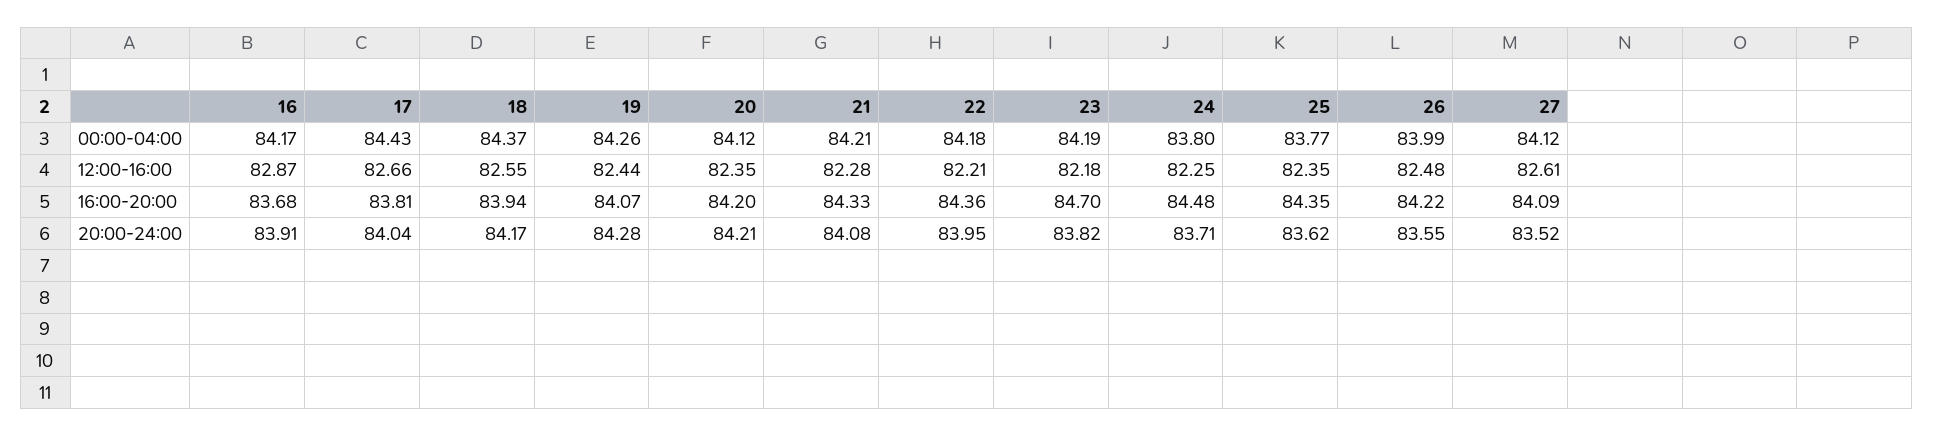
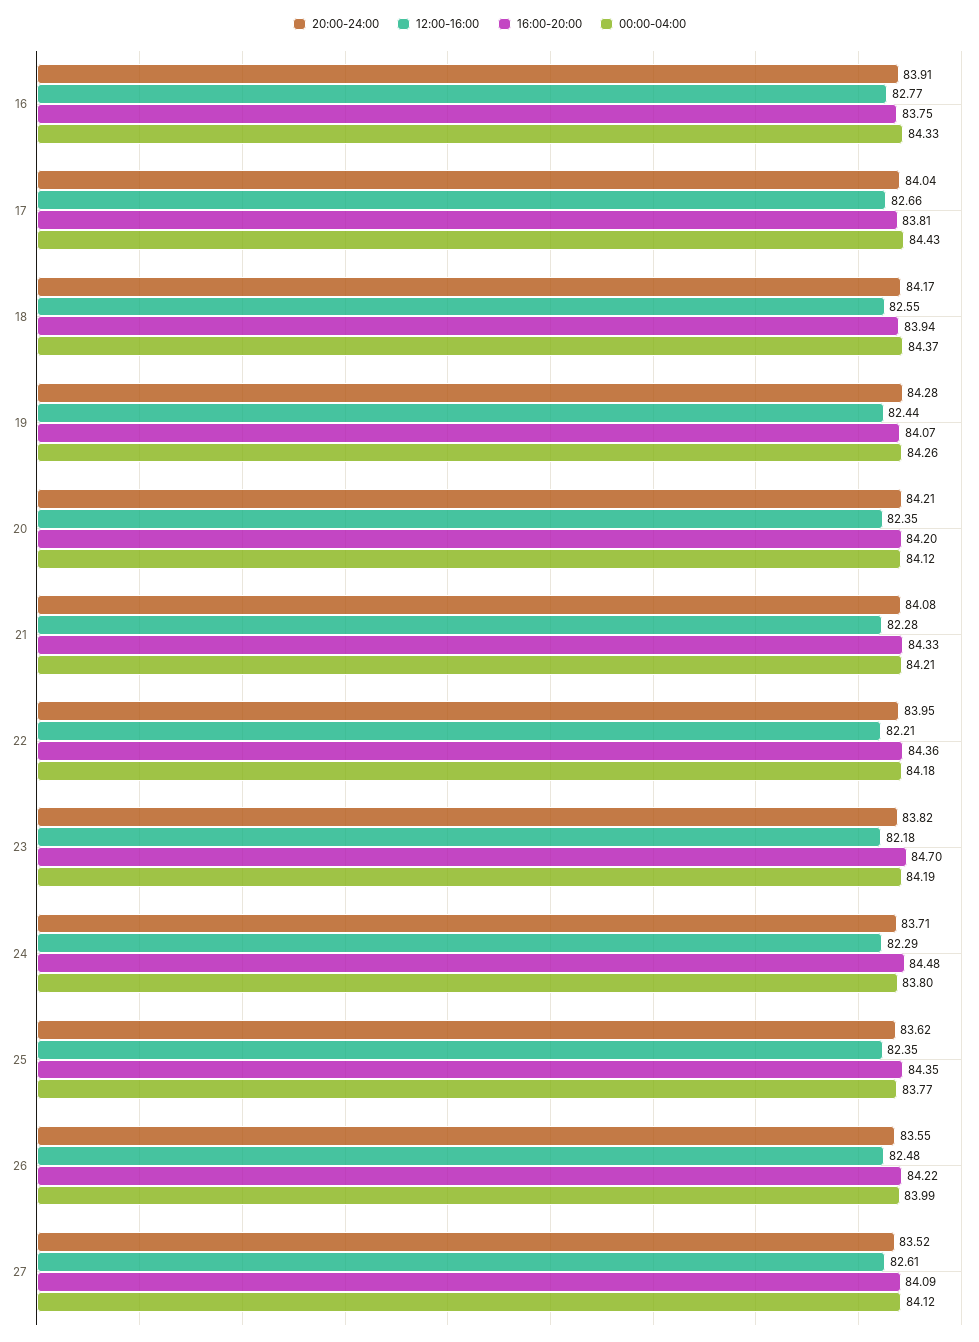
  {
    "00:00-04:00": {
-     "16": 84.17,
+     "16": 84.33,
      "17": 84.43,
      "18": 84.37,
      "19": 84.26,
      "20": 84.12,
      "21": 84.21,
      "22": 84.18,
      "23": 84.19,
      "24": 83.8,
      "25": 83.77,
      "26": 83.99,
      "27": 84.12
    },
    "12:00-16:00": {
-     "16": 82.87,
+     "16": 82.77,
      "17": 82.66,
      "18": 82.55,
      "19": 82.44,
      "20": 82.35,
      "21": 82.28,
      "22": 82.21,
      "23": 82.18,
-     "24": 82.25,
+     "24": 82.29,
      "25": 82.35,
      "26": 82.48,
      "27": 82.61
    },
    "16:00-20:00": {
-     "16": 83.68,
+     "16": 83.75,
      "17": 83.81,
      "18": 83.94,
      "19": 84.07,
      "20": 84.2,
      "21": 84.33,
      "22": 84.36,
      "23": 84.7,
      "24": 84.48,
      "25": 84.35,
      "26": 84.22,
      "27": 84.09
    },
    "20:00-24:00": {
      "16": 83.91,
      "17": 84.04,
      "18": 84.17,
      "19": 84.28,
      "20": 84.21,
      "21": 84.08,
      "22": 83.95,
      "23": 83.82,
      "24": 83.71,
      "25": 83.62,
      "26": 83.55,
      "27": 83.52
    }
  }

